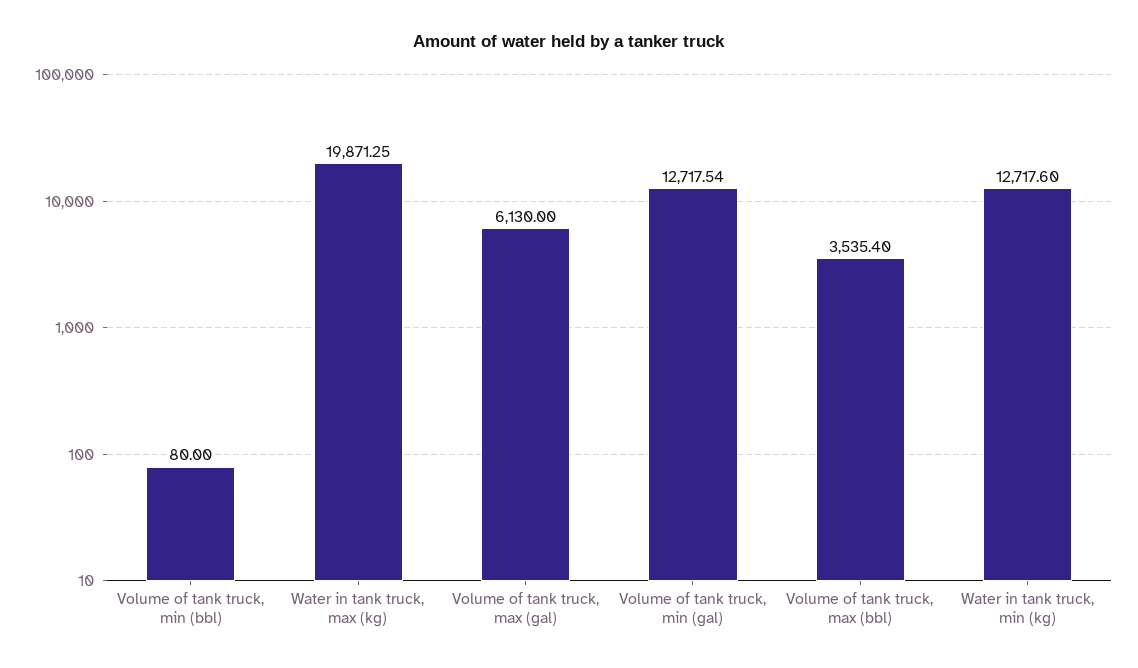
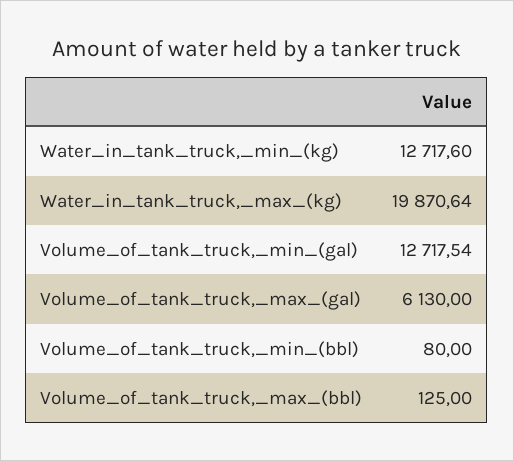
  {
    "Volume of tank truck, min (bbl)": 80,
-   "Water in tank truck, max (kg)": 19871.25,
+   "Water in tank truck, max (kg)": 19870.64,
    "Volume of tank truck, max (gal)": 6130,
    "Volume of tank truck, min (gal)": 12717.54,
-   "Volume of tank truck, max (bbl)": 3535.4,
+   "Volume of tank truck, max (bbl)": 125,
    "Water in tank truck, min (kg)": 12717.6
  }

